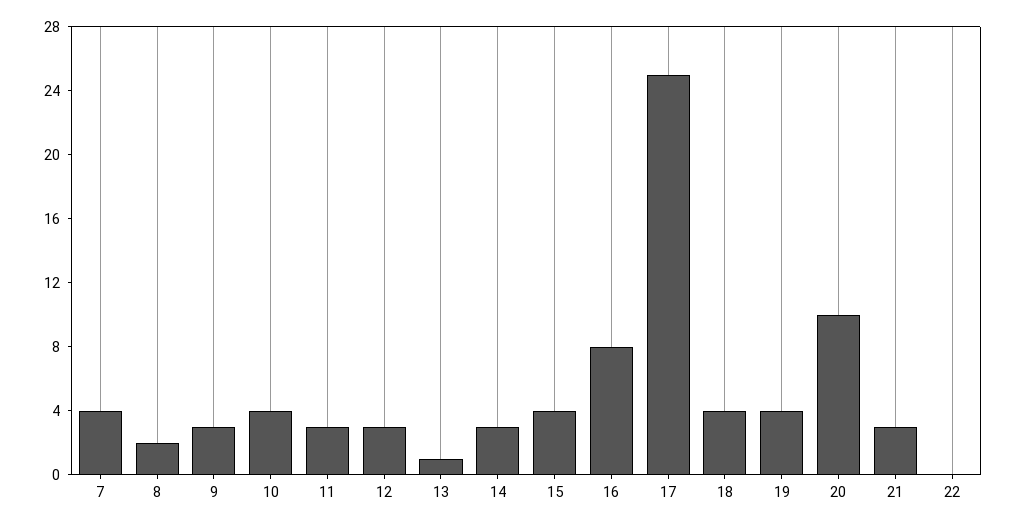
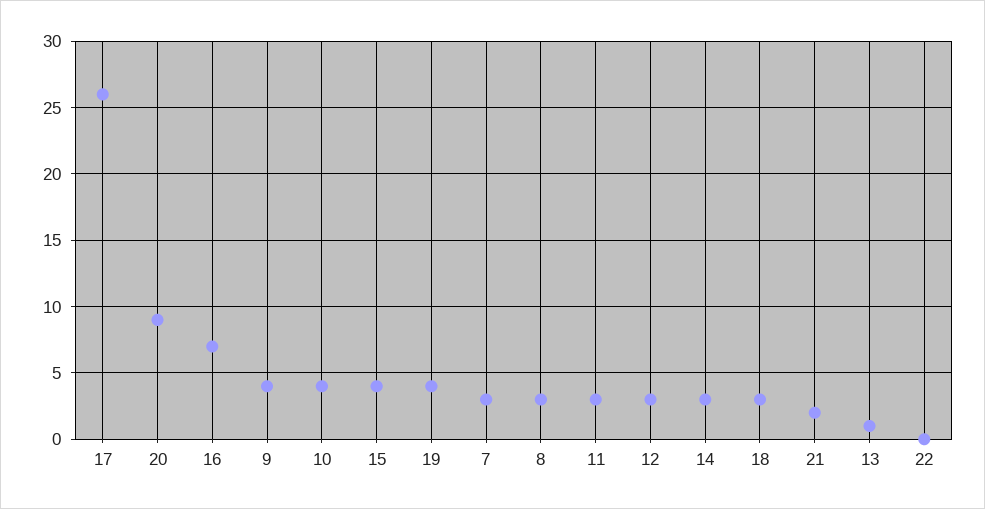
  {
-   "7": 4,
+   "7": 3,
-   "8": 2,
+   "8": 3,
-   "9": 3,
+   "9": 4,
    "10": 4,
    "11": 3,
    "12": 3,
    "13": 1,
    "14": 3,
    "15": 4,
-   "16": 8,
+   "16": 7,
-   "17": 25,
+   "17": 26,
-   "18": 4,
+   "18": 3,
    "19": 4,
-   "20": 10,
+   "20": 9,
-   "21": 3,
+   "21": 2,
    "22": 0
  }

